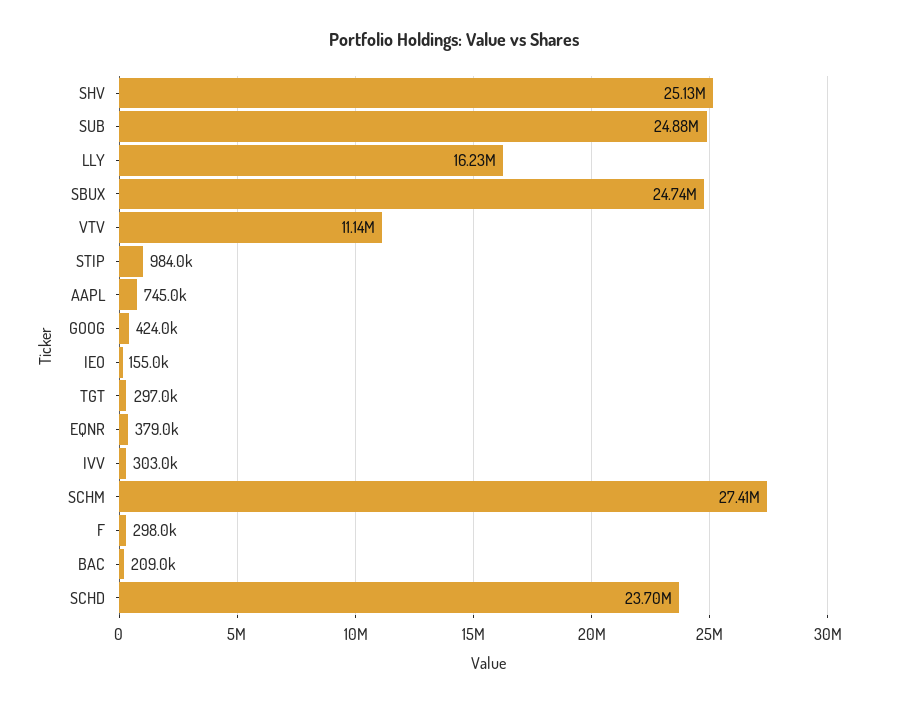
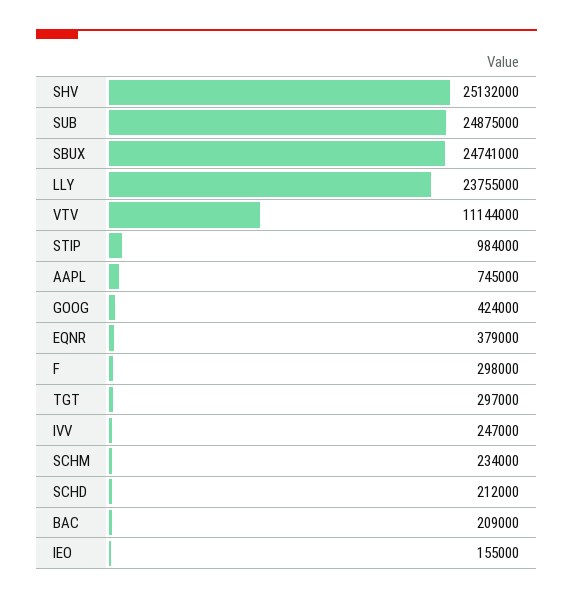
  {
    "SHV": 25132000,
    "SUB": 24875000,
-   "LLY": 16230000,
+   "LLY": 23755000,
    "SBUX": 24741000,
    "VTV": 11144000,
    "STIP": 984000,
    "AAPL": 745000,
    "GOOG": 424000,
    "IEO": 155000,
    "TGT": 297000,
    "EQNR": 379000,
-   "IVV": 303000,
+   "IVV": 247000,
-   "SCHM": 27410000,
+   "SCHM": 234000,
    "F": 298000,
    "BAC": 209000,
-   "SCHD": 23700000
+   "SCHD": 212000
  }

